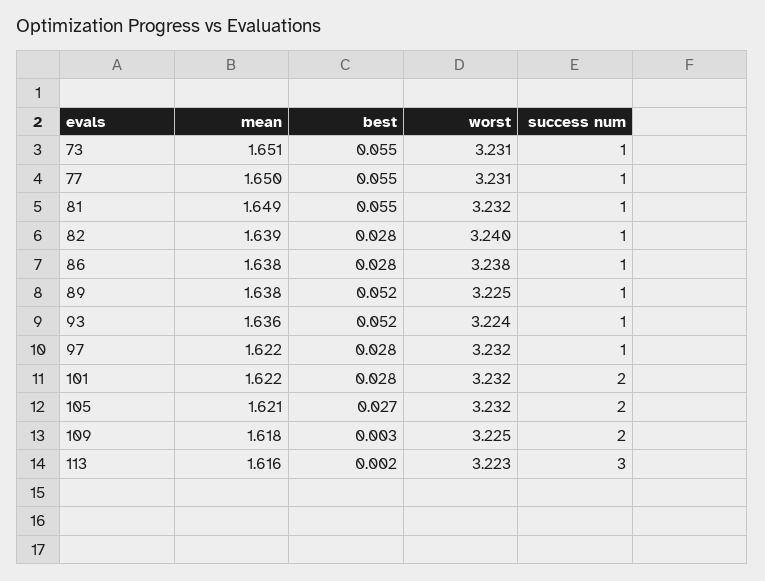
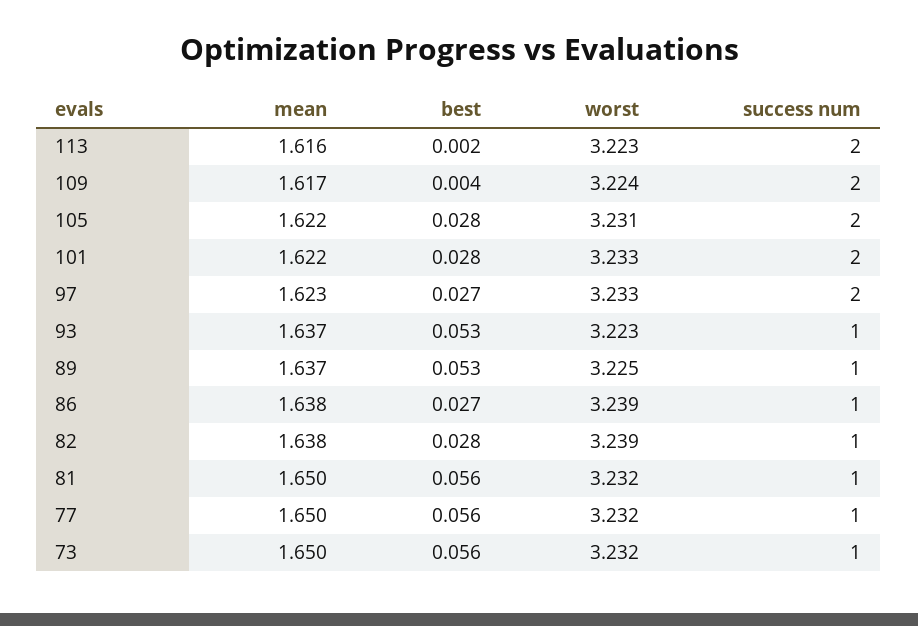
  {
    "mean": {
-     "73": 1.651,
+     "73": 1.65,
      "77": 1.65,
-     "81": 1.649,
+     "81": 1.65,
-     "82": 1.639,
+     "82": 1.638,
      "86": 1.638,
-     "89": 1.638,
+     "89": 1.637,
-     "93": 1.636,
+     "93": 1.637,
-     "97": 1.622,
+     "97": 1.623,
      "101": 1.622,
-     "105": 1.621,
+     "105": 1.622,
-     "109": 1.618,
+     "109": 1.617,
      "113": 1.616
    },
    "best": {
-     "73": 0.055,
+     "73": 0.056,
-     "77": 0.055,
+     "77": 0.056,
-     "81": 0.055,
+     "81": 0.056,
      "82": 0.028,
-     "86": 0.028,
+     "86": 0.027,
-     "89": 0.052,
+     "89": 0.053,
-     "93": 0.052,
+     "93": 0.053,
-     "97": 0.028,
+     "97": 0.027,
      "101": 0.028,
-     "105": 0.027,
+     "105": 0.028,
-     "109": 0.003,
+     "109": 0.004,
      "113": 0.002
    },
    "worst": {
-     "73": 3.231,
+     "73": 3.232,
-     "77": 3.231,
+     "77": 3.232,
      "81": 3.232,
-     "82": 3.24,
+     "82": 3.239,
-     "86": 3.238,
+     "86": 3.239,
      "89": 3.225,
-     "93": 3.224,
+     "93": 3.223,
-     "97": 3.232,
+     "97": 3.233,
-     "101": 3.232,
+     "101": 3.233,
-     "105": 3.232,
+     "105": 3.231,
-     "109": 3.225,
+     "109": 3.224,
      "113": 3.223
    },
    "success num": {
      "73": 1,
      "77": 1,
      "81": 1,
      "82": 1,
      "86": 1,
      "89": 1,
      "93": 1,
-     "97": 1,
+     "97": 2,
      "101": 2,
      "105": 2,
      "109": 2,
-     "113": 3
+     "113": 2
    }
  }

